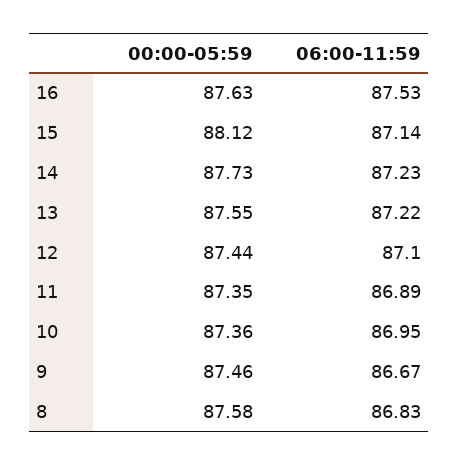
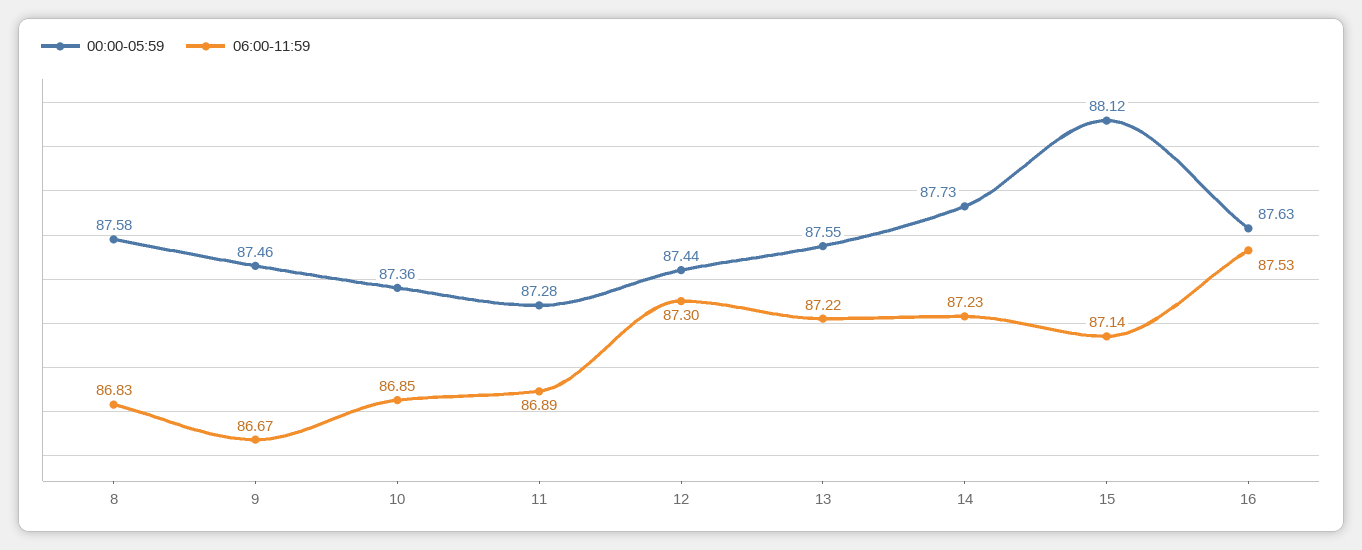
  {
    "00:00-05:59": {
      "16": 87.63,
      "15": 88.12,
      "14": 87.73,
      "13": 87.55,
      "12": 87.44,
-     "11": 87.35,
+     "11": 87.28,
      "10": 87.36,
      "9": 87.46,
      "8": 87.58
    },
    "06:00-11:59": {
      "16": 87.53,
      "15": 87.14,
      "14": 87.23,
      "13": 87.22,
-     "12": 87.1,
+     "12": 87.3,
      "11": 86.89,
-     "10": 86.95,
+     "10": 86.85,
      "9": 86.67,
      "8": 86.83
    }
  }

